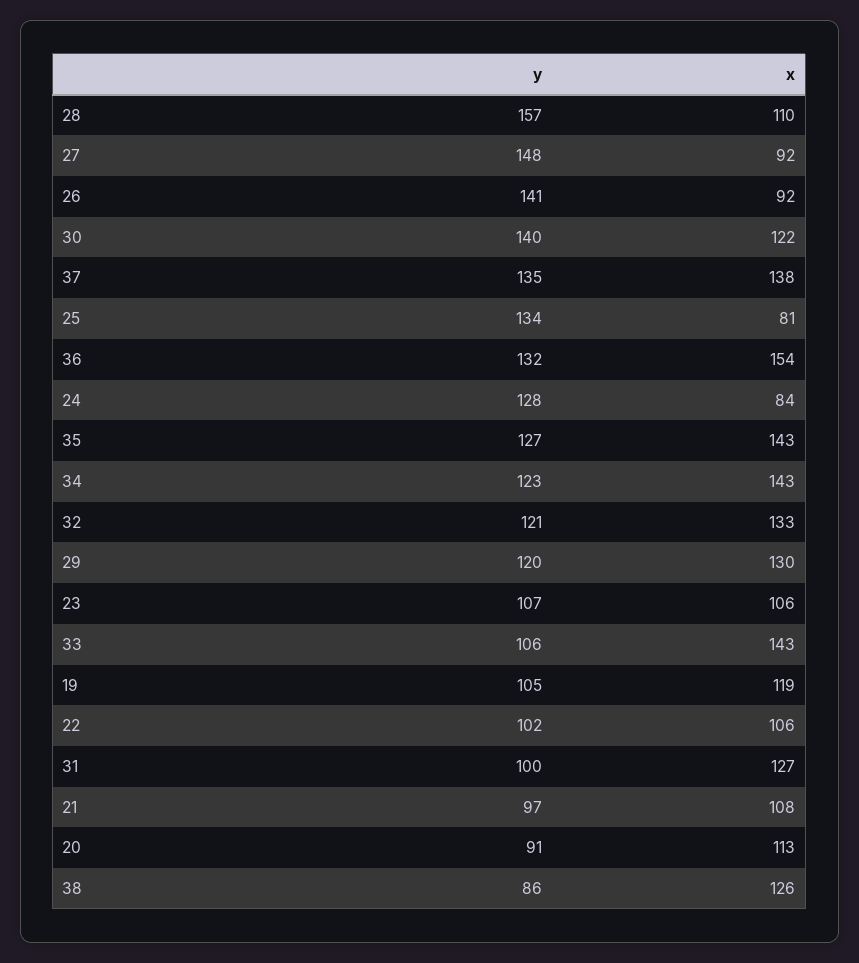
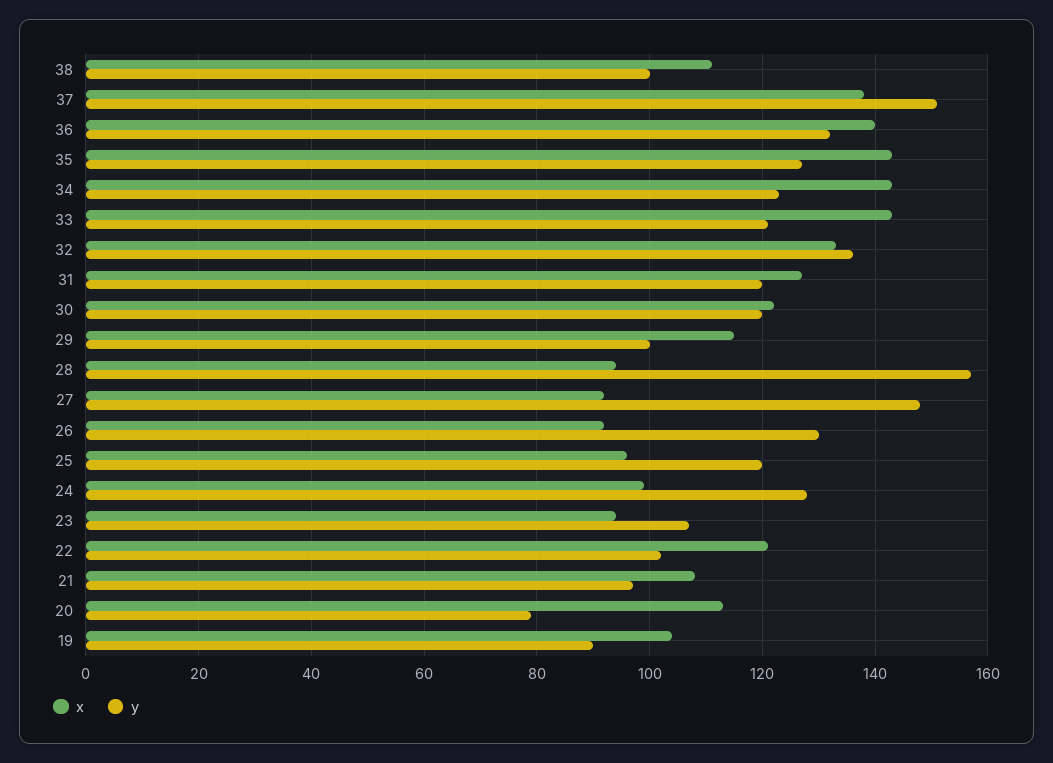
  {
    "y": {
      "28": 157,
      "27": 148,
-     "26": 141,
+     "26": 130,
-     "30": 140,
+     "30": 120,
-     "37": 135,
+     "37": 150,
-     "25": 134,
+     "25": 120,
      "36": 132,
      "24": 128,
      "35": 127,
      "34": 123,
-     "32": 121,
+     "32": 135,
-     "29": 120,
+     "29": 100,
      "23": 107,
-     "33": 106,
+     "33": 120,
-     "19": 105,
+     "19": 90,
      "22": 102,
-     "31": 100,
+     "31": 120,
      "21": 97,
-     "20": 91,
+     "20": 80,
-     "38": 86
+     "38": 100
    },
    "x": {
-     "28": 110,
+     "28": 95,
      "27": 92,
      "26": 92,
      "30": 122,
      "37": 138,
-     "25": 81,
+     "25": 95,
-     "36": 154,
+     "36": 140,
-     "24": 84,
+     "24": 100,
      "35": 143,
      "34": 143,
      "32": 133,
-     "29": 130,
+     "29": 115,
-     "23": 106,
+     "23": 95,
      "33": 143,
-     "19": 119,
+     "19": 105,
-     "22": 106,
+     "22": 120,
      "31": 127,
      "21": 108,
      "20": 113,
-     "38": 126
+     "38": 110
    }
  }

